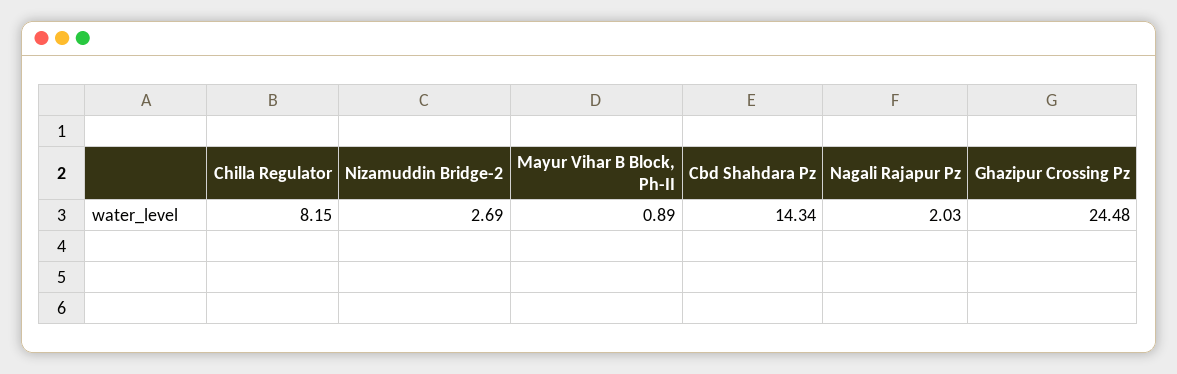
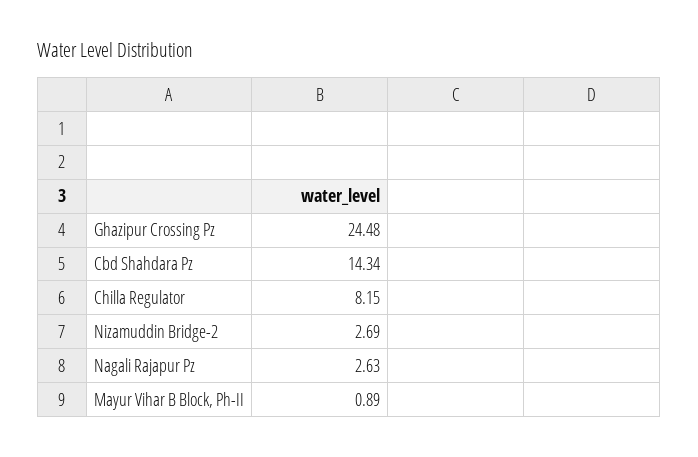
  {
    "Chilla Regulator": 8.15,
    "Nizamuddin Bridge-2": 2.69,
    "Mayur Vihar B Block, Ph-II": 0.89,
    "Cbd Shahdara Pz": 14.34,
-   "Nagali Rajapur Pz": 2.03,
+   "Nagali Rajapur Pz": 2.63,
    "Ghazipur Crossing Pz": 24.48
  }

